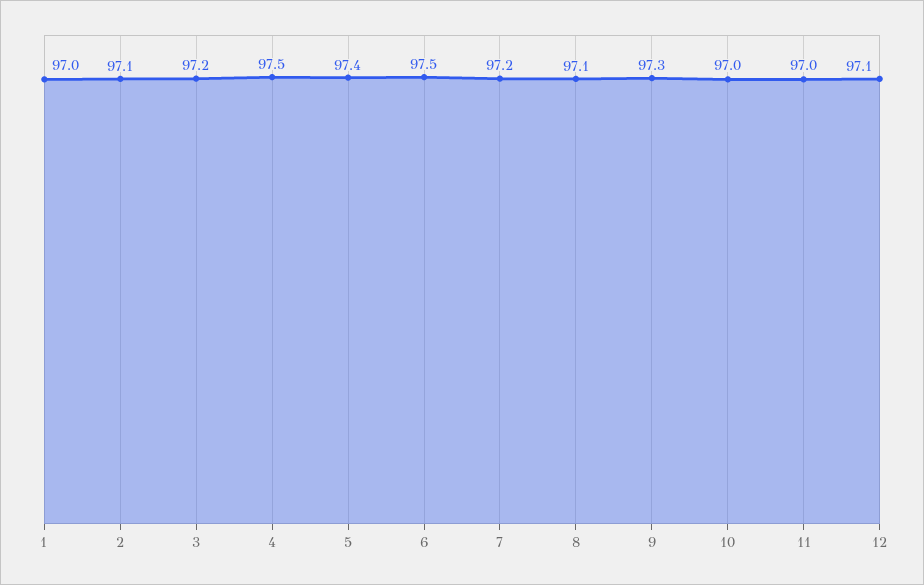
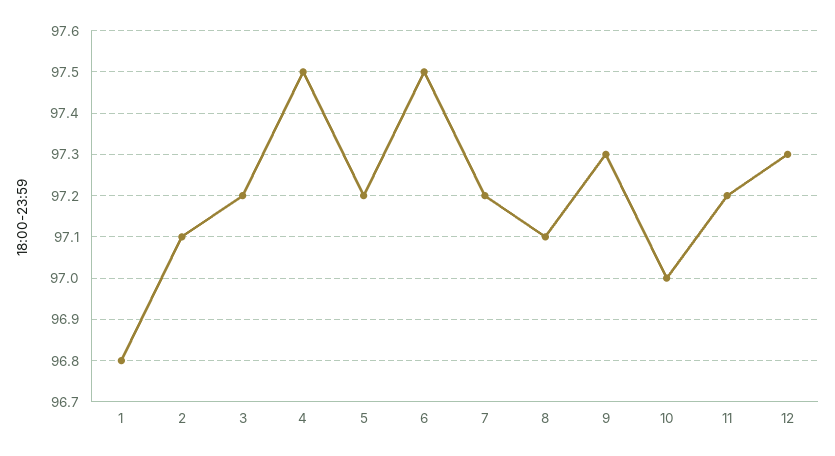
  {
-   "1": 97,
+   "1": 96.8,
    "2": 97.1,
    "3": 97.2,
    "4": 97.5,
-   "5": 97.4,
+   "5": 97.2,
    "6": 97.5,
    "7": 97.2,
    "8": 97.1,
    "9": 97.3,
    "10": 97,
-   "11": 97,
+   "11": 97.2,
-   "12": 97.1
+   "12": 97.3
  }

